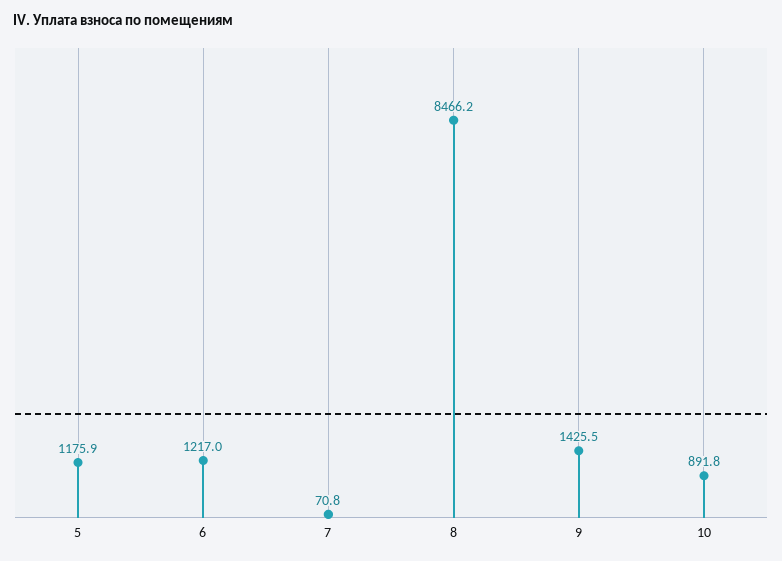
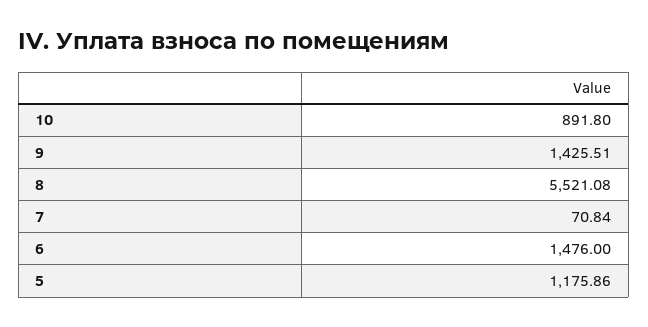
  {
    "5": 1175.86,
-   "6": 1217,
+   "6": 1476,
    "7": 70.84,
-   "8": 8466.2,
+   "8": 5521.08,
    "9": 1425.51,
    "10": 891.8
  }

